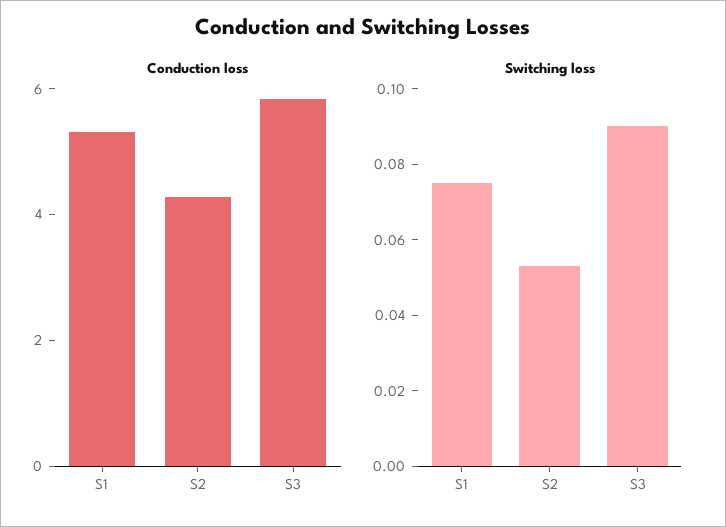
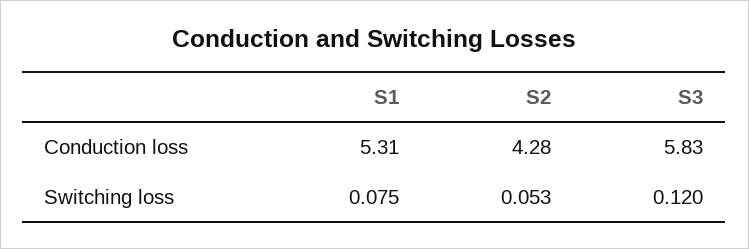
  {
    "Conduction loss": {
      "S1": 5.31,
      "S2": 4.28,
      "S3": 5.83
    },
    "Switching loss": {
      "S1": 0.075,
      "S2": 0.053,
-     "S3": 0.09
+     "S3": 0.12
    }
  }

